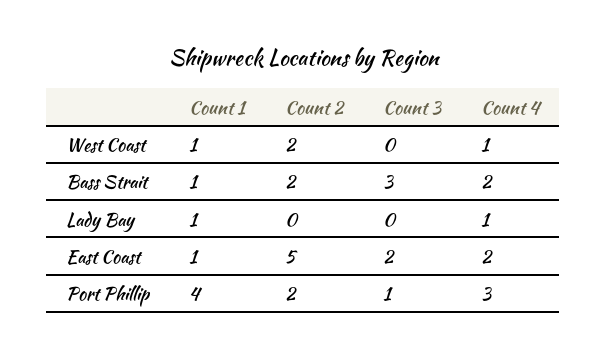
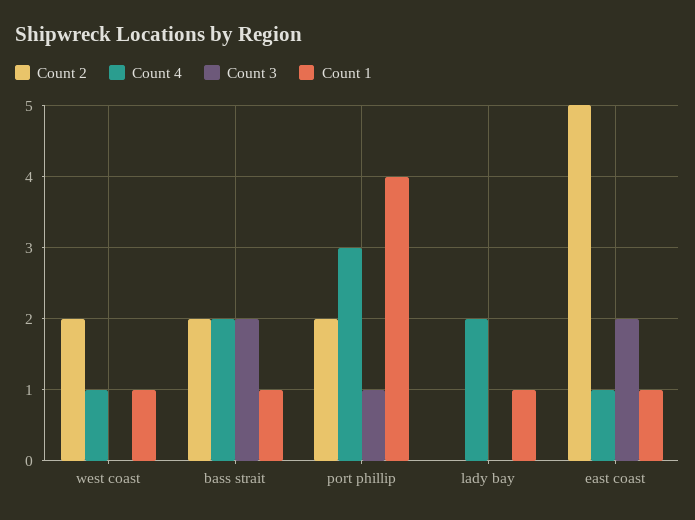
  {
    "Count 1": {
      "West Coast": 1,
      "Bass Strait": 1,
      "Lady Bay": 1,
      "East Coast": 1,
      "Port Phillip": 4
    },
    "Count 2": {
      "West Coast": 2,
      "Bass Strait": 2,
      "Lady Bay": 0,
      "East Coast": 5,
      "Port Phillip": 2
    },
    "Count 3": {
      "West Coast": 0,
-     "Bass Strait": 3,
+     "Bass Strait": 2,
      "Lady Bay": 0,
      "East Coast": 2,
      "Port Phillip": 1
    },
    "Count 4": {
      "West Coast": 1,
      "Bass Strait": 2,
-     "Lady Bay": 1,
+     "Lady Bay": 2,
-     "East Coast": 2,
+     "East Coast": 1,
      "Port Phillip": 3
    }
  }

